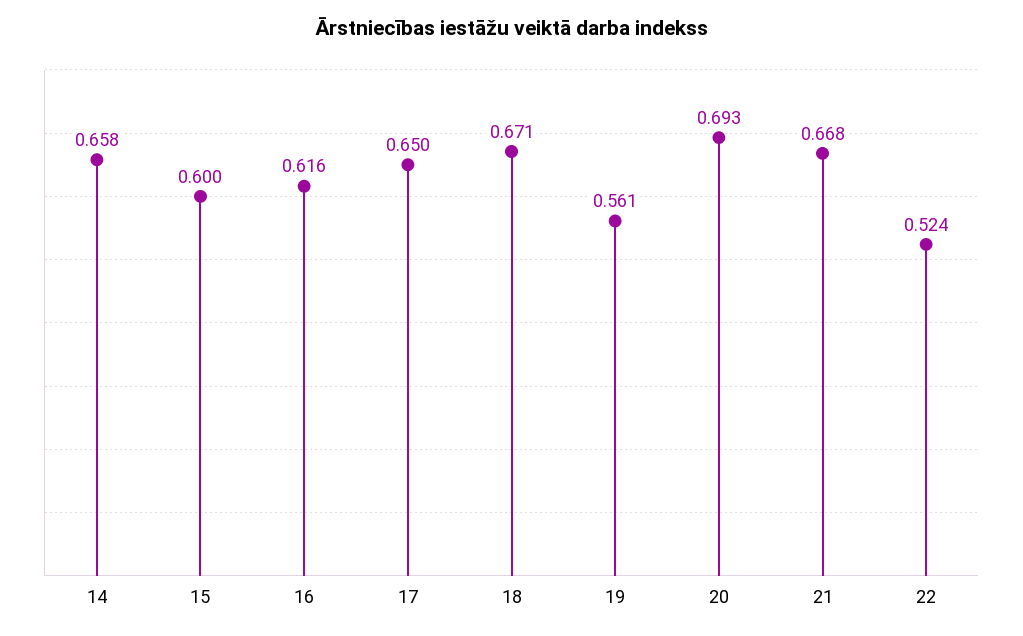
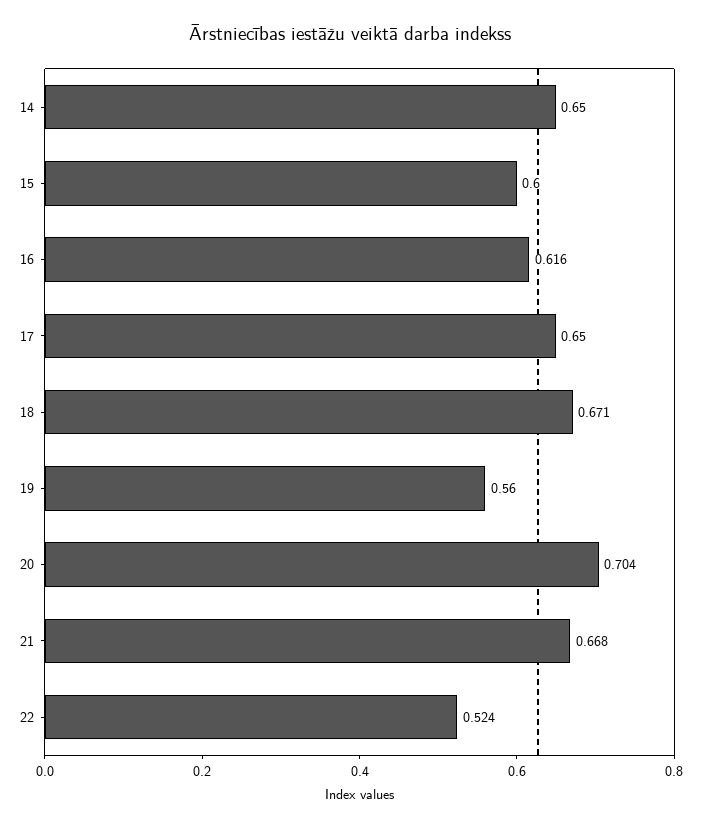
  {
-   "14": 0.658,
+   "14": 0.65,
    "15": 0.6,
    "16": 0.616,
    "17": 0.65,
    "18": 0.671,
-   "19": 0.561,
+   "19": 0.56,
-   "20": 0.693,
+   "20": 0.704,
    "21": 0.668,
    "22": 0.524
  }

